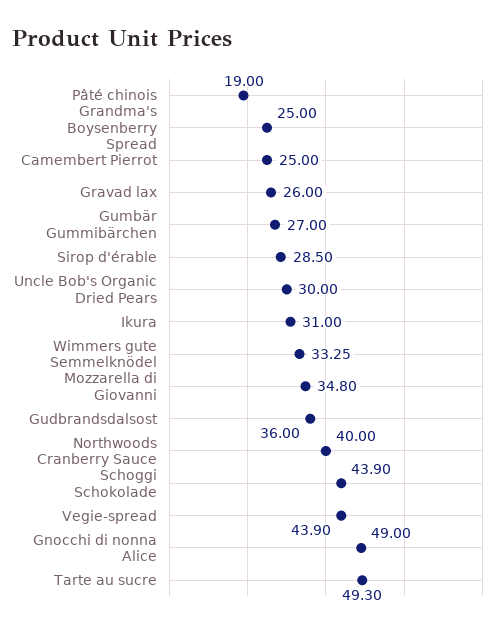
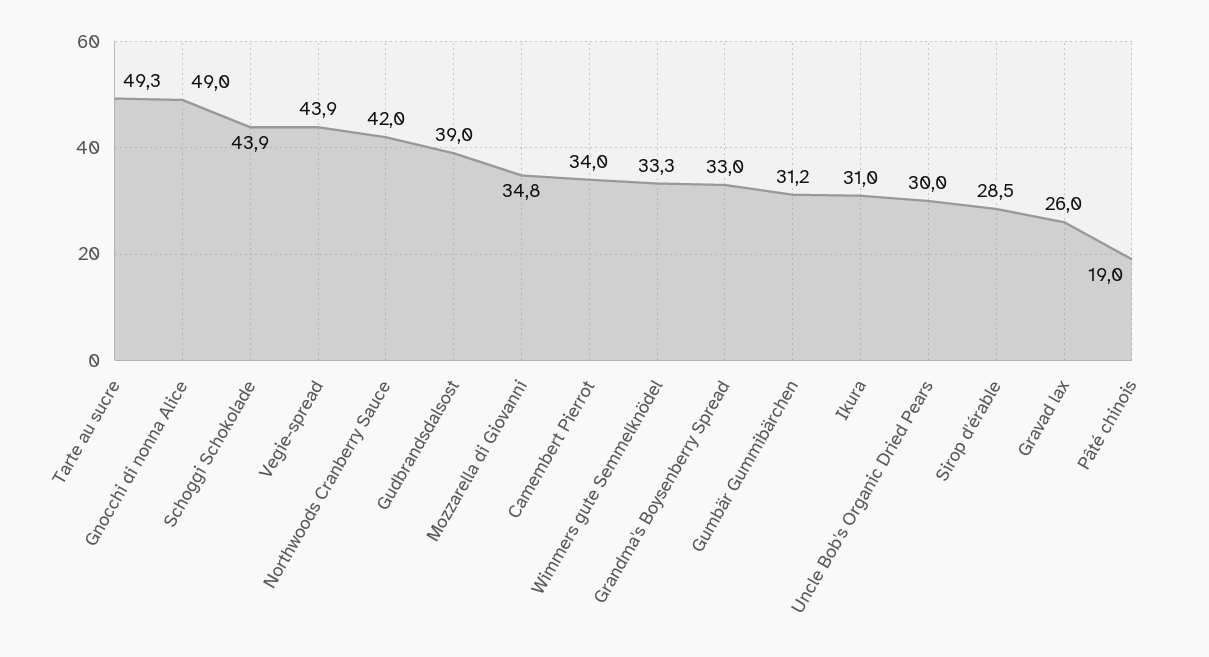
  {
    "Pâté chinois": 19,
-   "Grandma's Boysenberry Spread": 25,
+   "Grandma's Boysenberry Spread": 33,
-   "Camembert Pierrot": 25,
+   "Camembert Pierrot": 34,
    "Gravad lax": 26,
-   "Gumbär Gummibärchen": 27,
+   "Gumbär Gummibärchen": 31.2,
    "Sirop d'érable": 28.5,
    "Uncle Bob's Organic Dried Pears": 30,
    "Ikura": 31,
    "Wimmers gute Semmelknödel": 33.25,
    "Mozzarella di Giovanni": 34.8,
-   "Gudbrandsdalsost": 36,
+   "Gudbrandsdalsost": 39,
-   "Northwoods Cranberry Sauce": 40,
+   "Northwoods Cranberry Sauce": 42,
    "Schoggi Schokolade": 43.9,
    "Vegie-spread": 43.9,
    "Gnocchi di nonna Alice": 49,
    "Tarte au sucre": 49.3
  }

